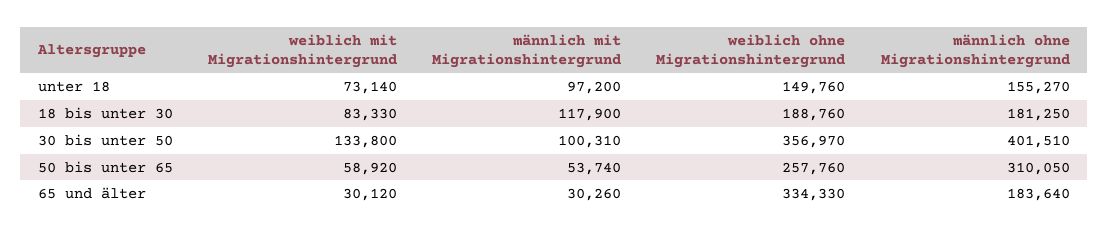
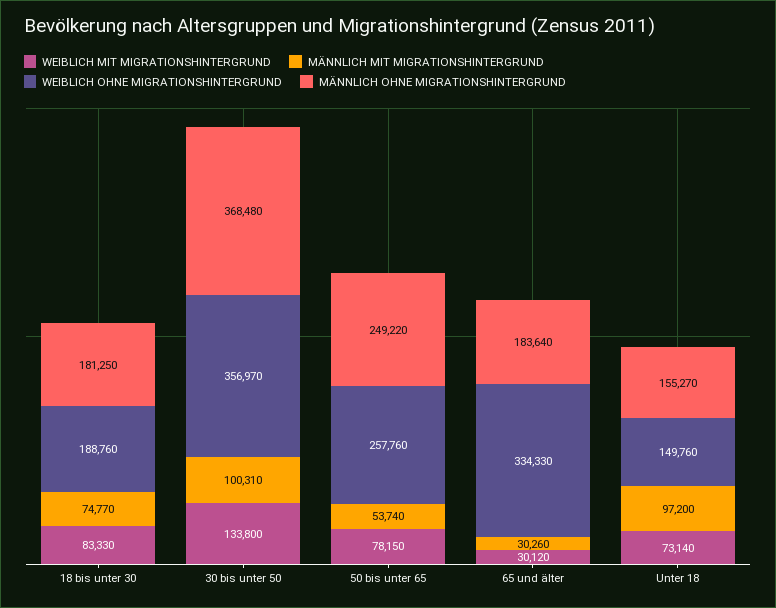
  {
    "weiblich mit Migrationshintergrund": {
      "unter 18": 73140,
      "18 bis unter 30": 83330,
      "30 bis unter 50": 133800,
-     "50 bis unter 65": 58920,
+     "50 bis unter 65": 78150,
      "65 und älter": 30120
    },
    "männlich mit Migrationshintergrund": {
      "unter 18": 97200,
-     "18 bis unter 30": 117900,
+     "18 bis unter 30": 74770,
      "30 bis unter 50": 100310,
      "50 bis unter 65": 53740,
      "65 und älter": 30260
    },
    "weiblich ohne Migrationshintergrund": {
      "unter 18": 149760,
      "18 bis unter 30": 188760,
      "30 bis unter 50": 356970,
      "50 bis unter 65": 257760,
      "65 und älter": 334330
    },
    "männlich ohne Migrationshintergrund": {
      "unter 18": 155270,
      "18 bis unter 30": 181250,
-     "30 bis unter 50": 401510,
+     "30 bis unter 50": 368480,
-     "50 bis unter 65": 310050,
+     "50 bis unter 65": 249220,
      "65 und älter": 183640
    }
  }

